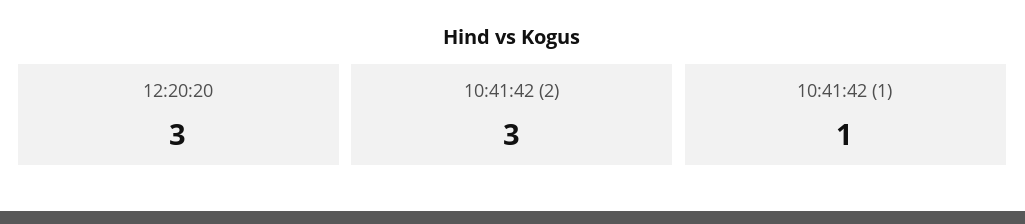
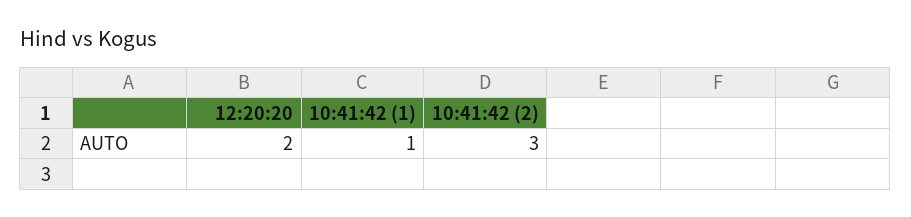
  {
-   "12:20:20": 3,
+   "12:20:20": 2,
    "10:41:42 (2)": 3,
    "10:41:42 (1)": 1
  }

